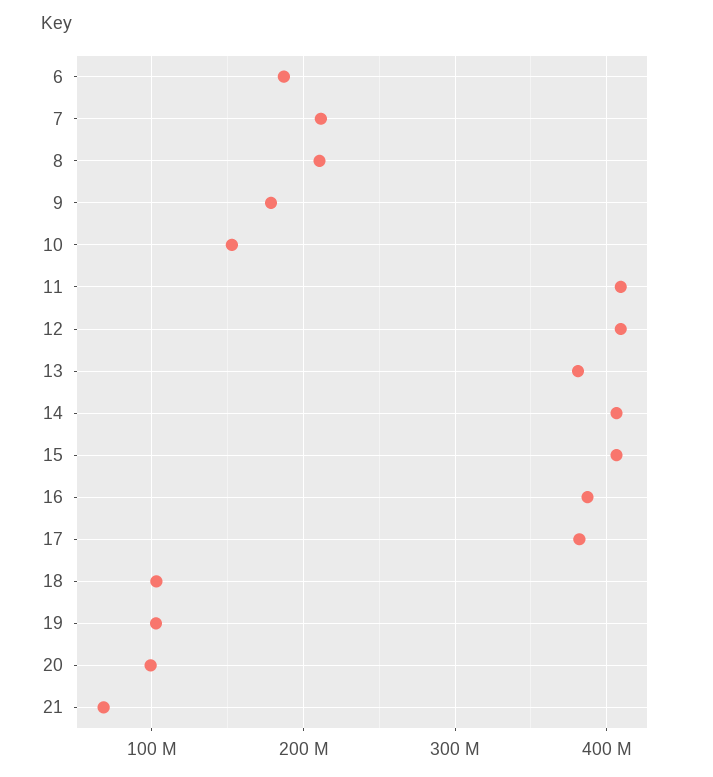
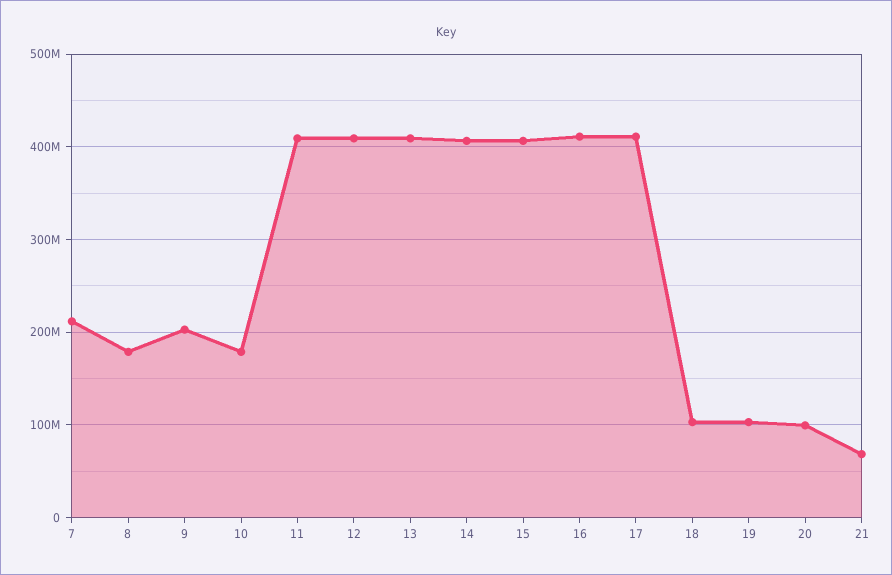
  {
-   "6": 190000000,
    "7": 210000000,
-   "8": 210000000,
+   "8": 180000000,
-   "9": 180000000,
+   "9": 200000000,
-   "10": 150000000,
+   "10": 180000000,
    "11": 410000000,
    "12": 410000000,
-   "13": 380000000,
+   "13": 410000000,
    "14": 410000000,
    "15": 410000000,
-   "16": 390000000,
+   "16": 410000000,
-   "17": 380000000,
+   "17": 410000000,
    "18": 100000000,
    "19": 100000000,
    "20": 100000000,
    "21": 70000000
  }

